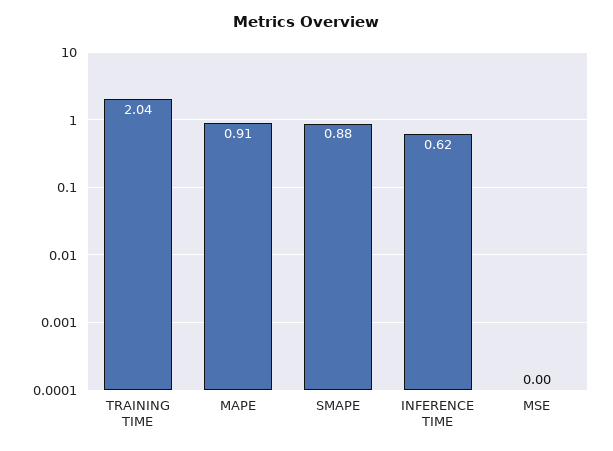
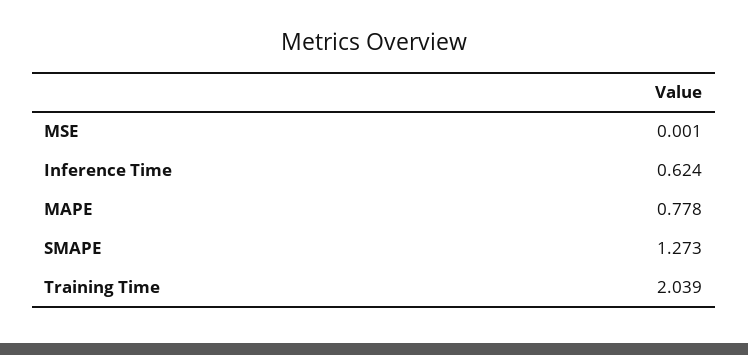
  {
    "TRAINING TIME": 2.039,
-   "MAPE": 0.91,
+   "MAPE": 0.778,
-   "SMAPE": 0.88,
+   "SMAPE": 1.273,
    "INFERENCE TIME": 0.624,
    "MSE": 0.001
  }

